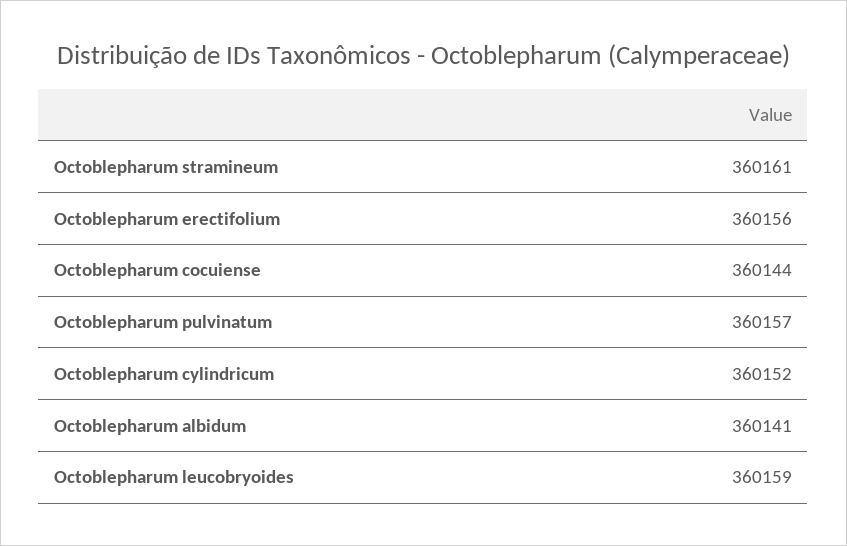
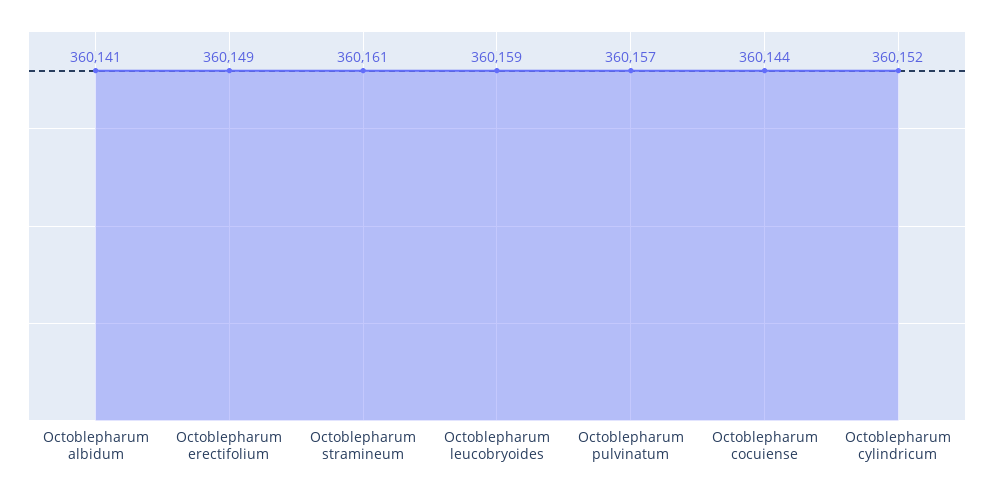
  {
    "Octoblepharum stramineum": 360161,
-   "Octoblepharum erectifolium": 360156,
+   "Octoblepharum erectifolium": 360149,
    "Octoblepharum cocuiense": 360144,
    "Octoblepharum pulvinatum": 360157,
    "Octoblepharum cylindricum": 360152,
    "Octoblepharum albidum": 360141,
    "Octoblepharum leucobryoides": 360159
  }

